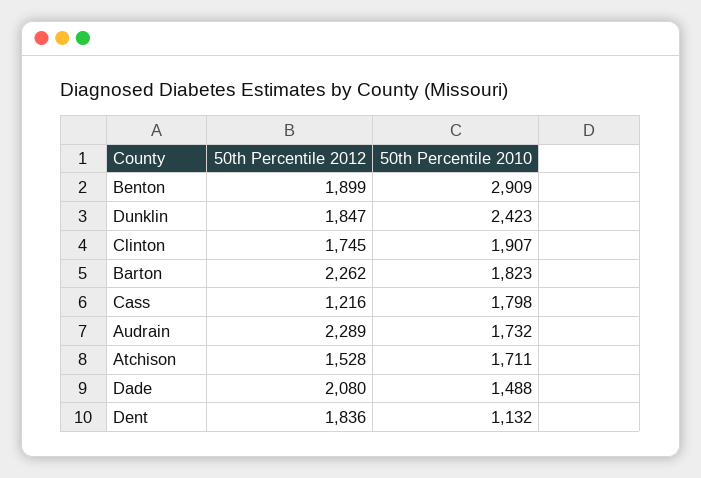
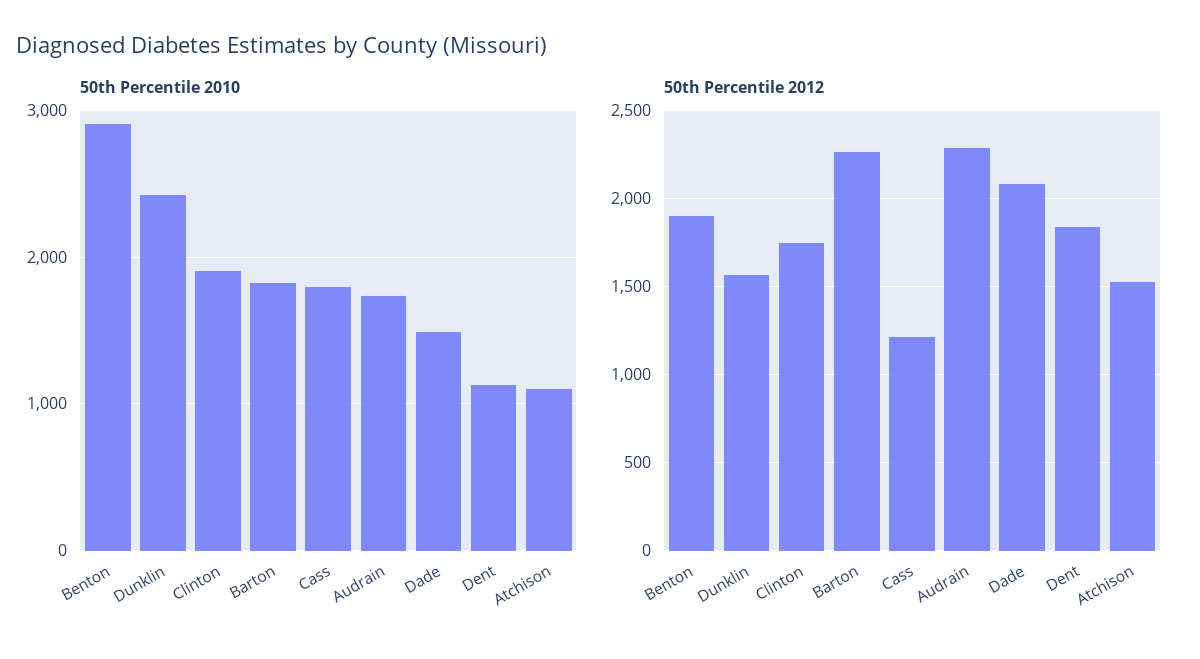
  {
    "50th Percentile 2012": {
      "Benton": 1899,
-     "Dunklin": 1847,
+     "Dunklin": 1550,
      "Clinton": 1745,
      "Barton": 2262,
      "Cass": 1216,
      "Audrain": 2289,
      "Atchison": 1528,
      "Dade": 2080,
      "Dent": 1836
    },
    "50th Percentile 2010": {
      "Benton": 2909,
      "Dunklin": 2423,
      "Clinton": 1907,
      "Barton": 1823,
      "Cass": 1798,
      "Audrain": 1732,
-     "Atchison": 1711,
+     "Atchison": 1100,
      "Dade": 1488,
      "Dent": 1132
    }
  }

